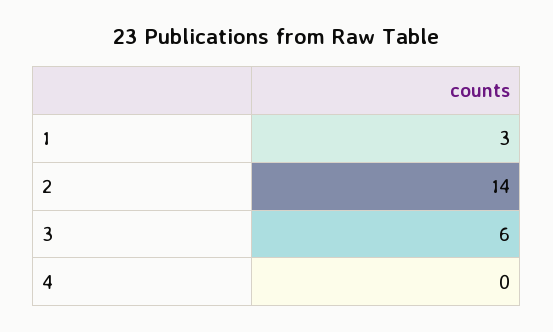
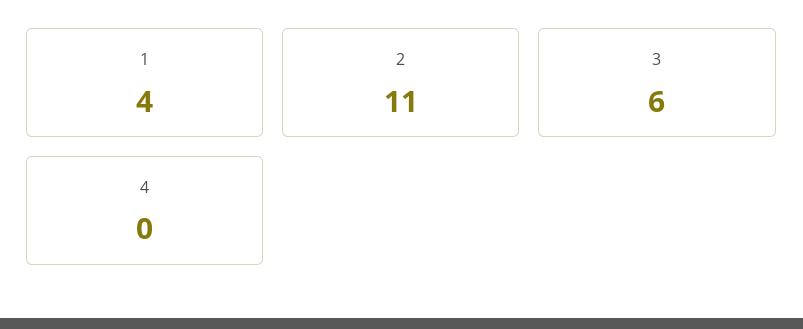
  {
-   "1": 3,
+   "1": 4,
-   "2": 14,
+   "2": 11,
    "3": 6,
    "4": 0
  }

